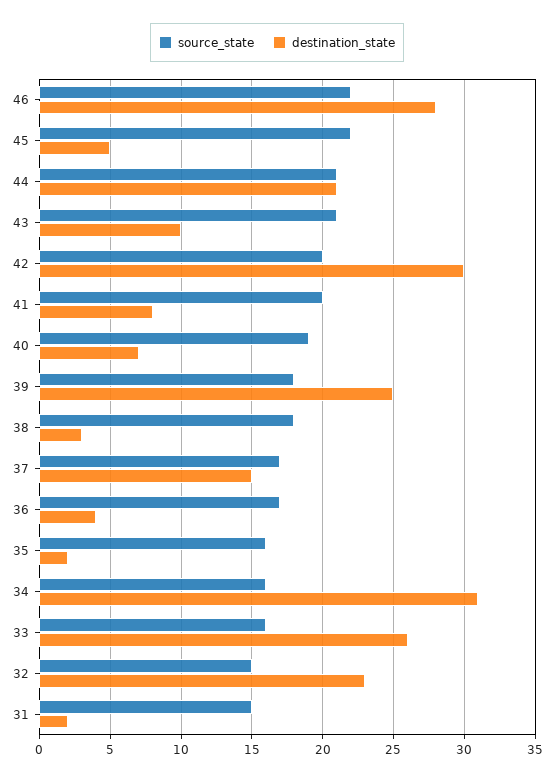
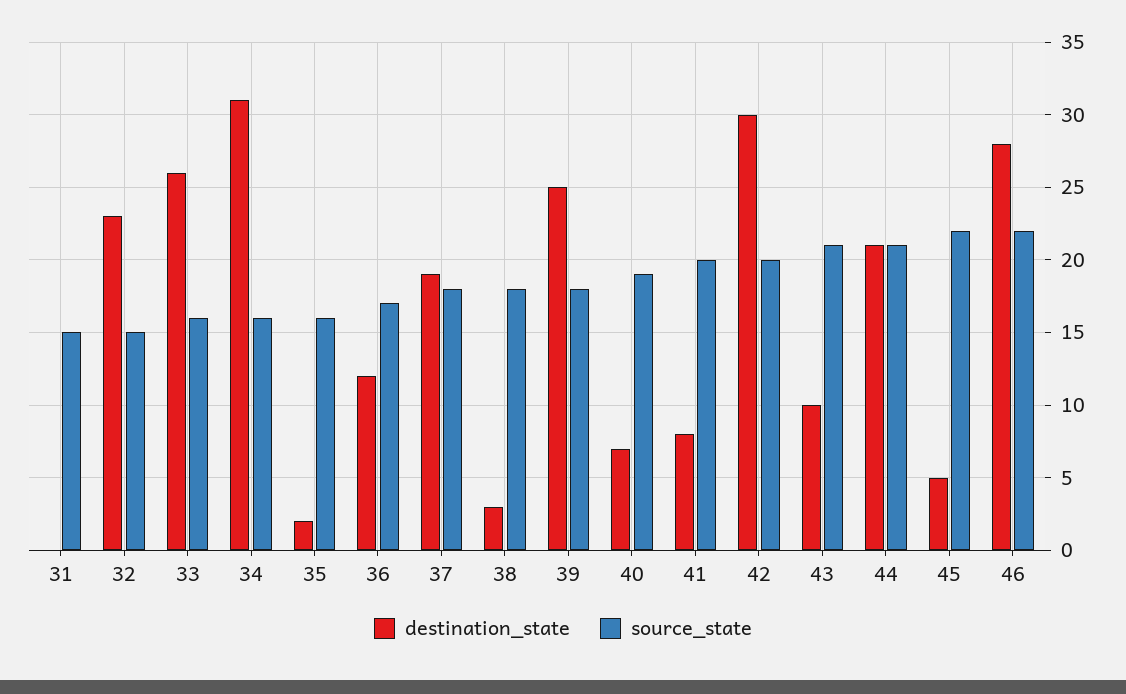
  {
    "source_state": {
      "46": 22,
      "45": 22,
      "44": 21,
      "43": 21,
      "42": 20,
      "41": 20,
      "40": 19,
      "39": 18,
      "38": 18,
-     "37": 17,
+     "37": 18,
      "36": 17,
      "35": 16,
      "34": 16,
      "33": 16,
      "32": 15,
      "31": 15
    },
    "destination_state": {
      "46": 28,
      "45": 5,
      "44": 21,
      "43": 10,
      "42": 30,
      "41": 8,
      "40": 7,
      "39": 25,
      "38": 3,
-     "37": 15,
+     "37": 19,
-     "36": 4,
+     "36": 12,
      "35": 2,
      "34": 31,
      "33": 26,
      "32": 23,
-     "31": 2
+     "31": 0
    }
  }

